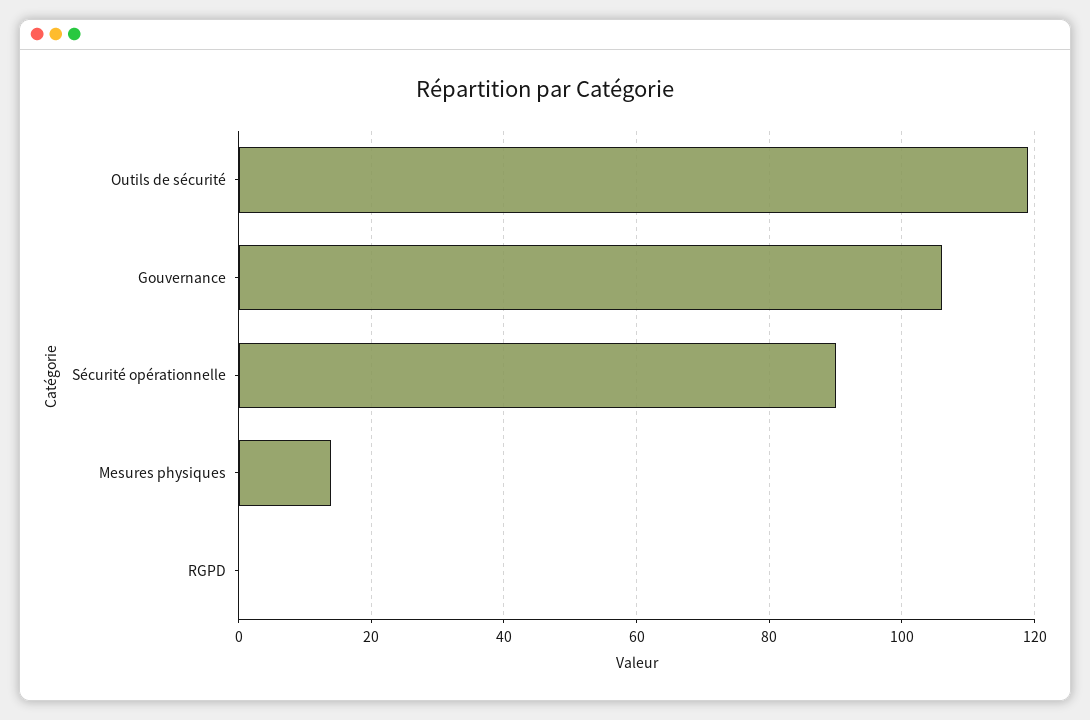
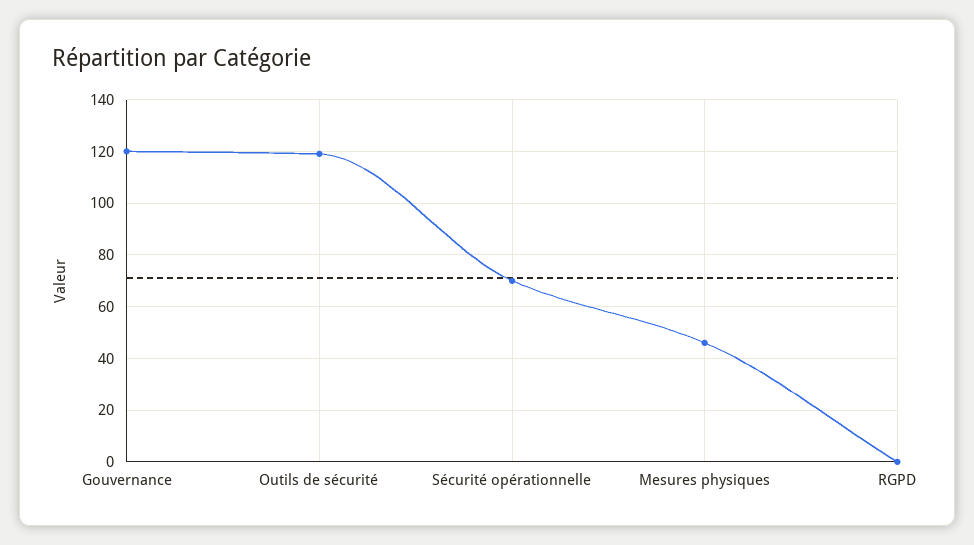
  {
    "Outils de sécurité": 120,
-   "Gouvernance": 105,
+   "Gouvernance": 120,
-   "Sécurité opérationnelle": 90,
+   "Sécurité opérationnelle": 70,
-   "Mesures physiques": 15,
+   "Mesures physiques": 45,
    "RGPD": 0
  }

